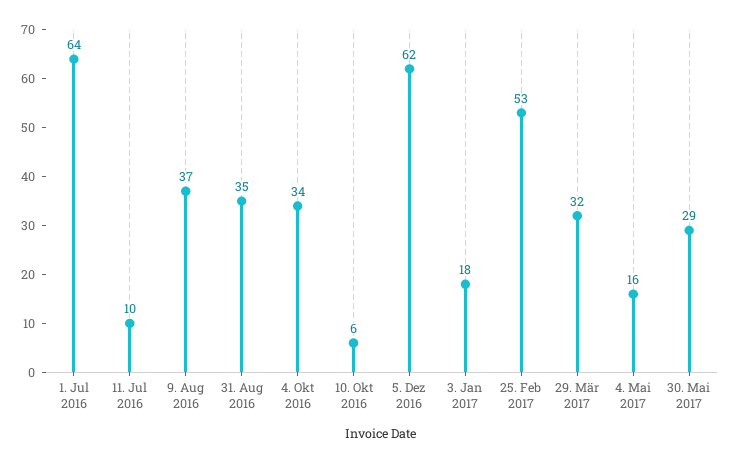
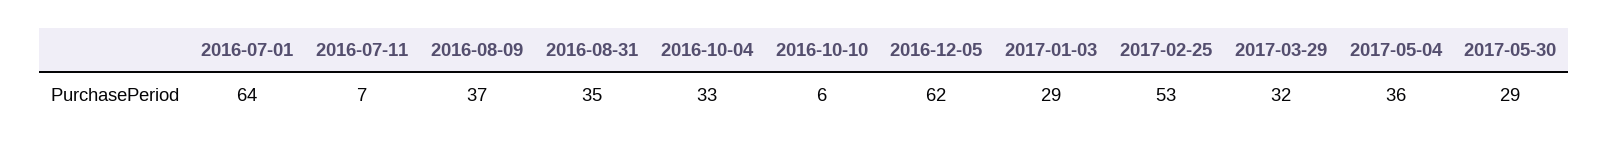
  {
    "1. Jul 2016": 64,
-   "11. Jul 2016": 10,
+   "11. Jul 2016": 7,
    "9. Aug 2016": 37,
    "31. Aug 2016": 35,
-   "4. Okt 2016": 34,
+   "4. Okt 2016": 33,
    "10. Okt 2016": 6,
    "5. Dez 2016": 62,
-   "3. Jan 2017": 18,
+   "3. Jan 2017": 29,
    "25. Feb 2017": 53,
    "29. Mär 2017": 32,
-   "4. Mai 2017": 16,
+   "4. Mai 2017": 36,
    "30. Mai 2017": 29
  }

